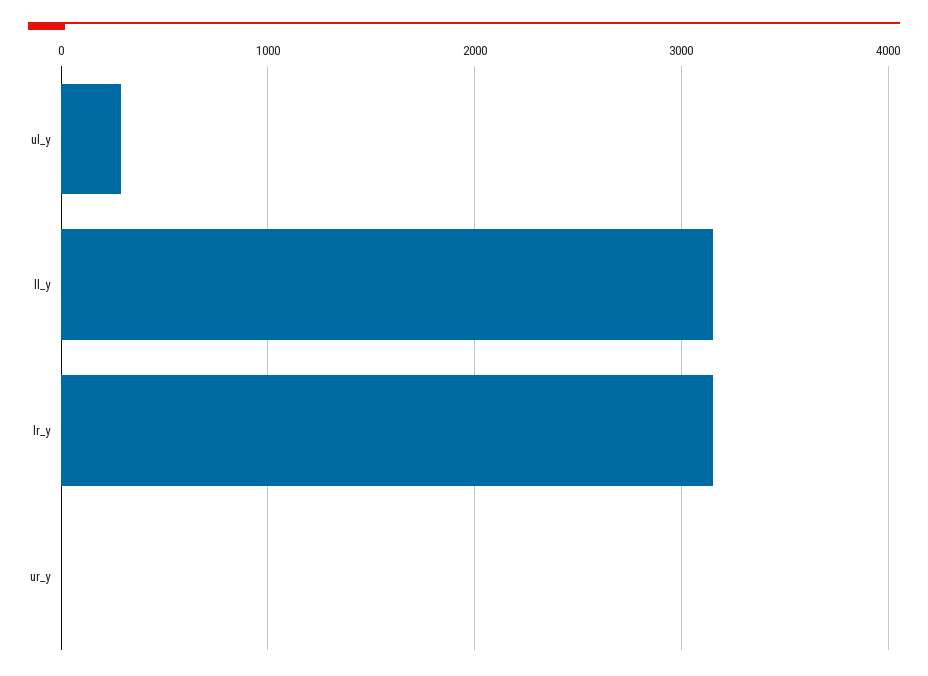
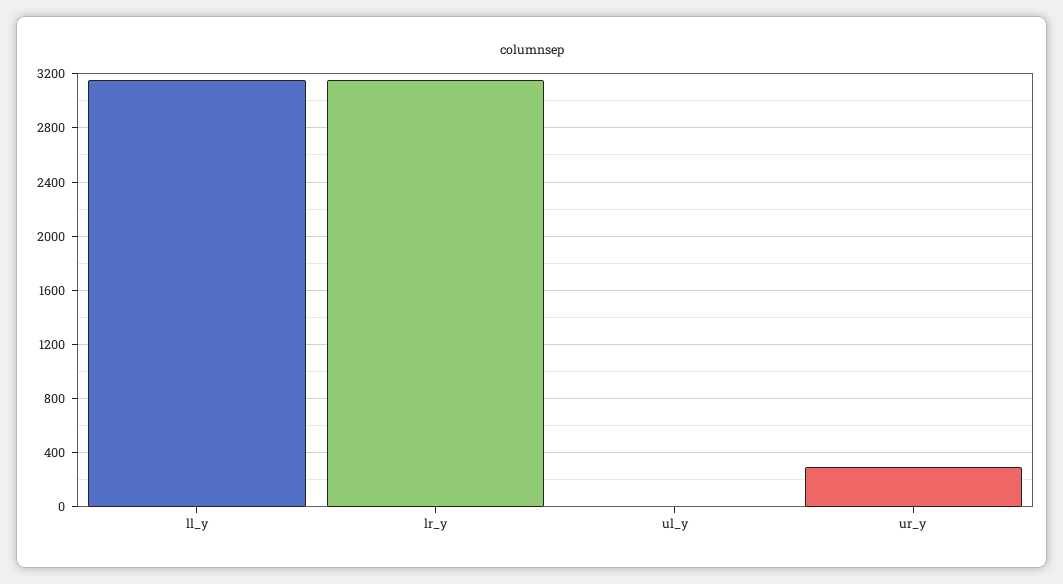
  {
-   "ul_y": 300,
+   "ul_y": 0,
    "ll_y": 3150,
    "lr_y": 3150,
-   "ur_y": 0
+   "ur_y": 300
  }

